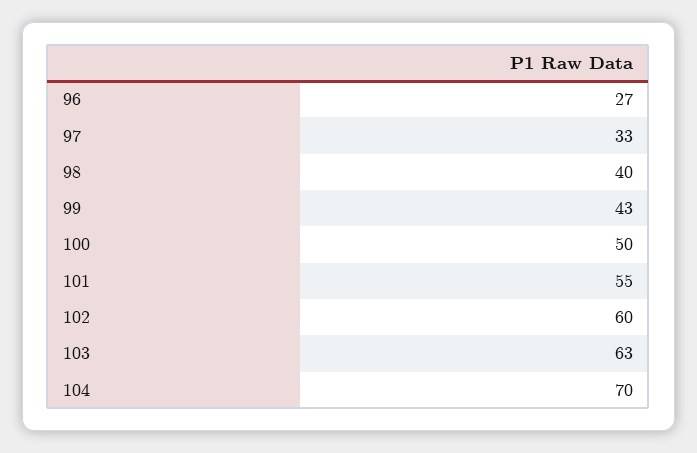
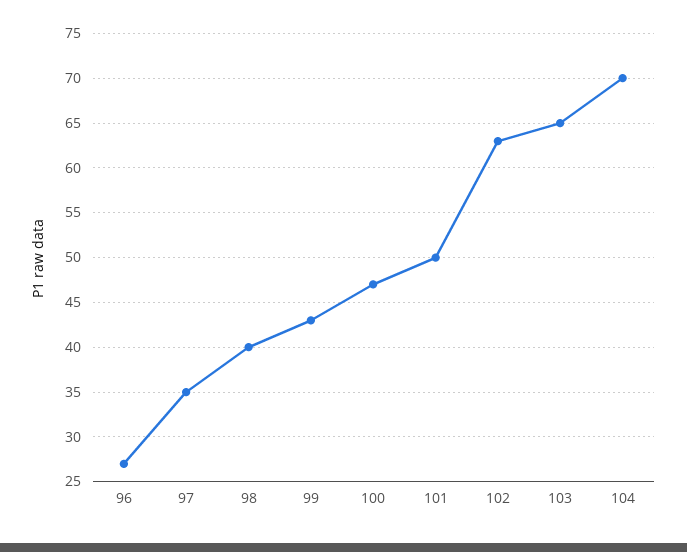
  {
    "96": 27,
-   "97": 33,
+   "97": 35,
    "98": 40,
    "99": 43,
-   "100": 50,
+   "100": 47,
-   "101": 55,
+   "101": 50,
-   "102": 60,
+   "102": 63,
-   "103": 63,
+   "103": 65,
    "104": 70
  }

